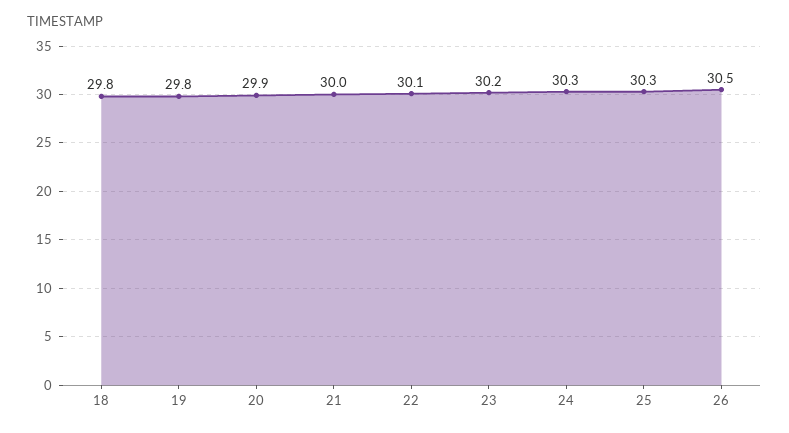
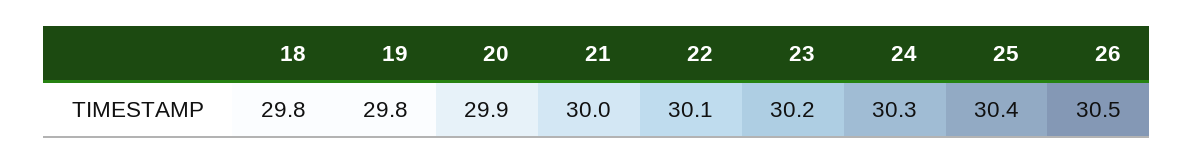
  {
    "18": 29.8,
    "19": 29.8,
    "20": 29.9,
    "21": 30,
    "22": 30.1,
    "23": 30.2,
    "24": 30.3,
-   "25": 30.3,
+   "25": 30.4,
    "26": 30.5
  }

